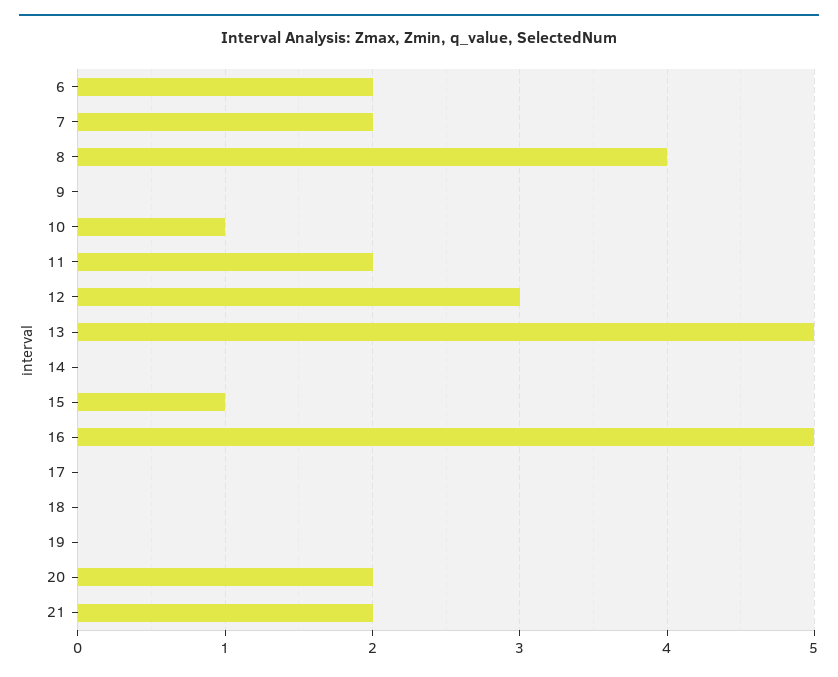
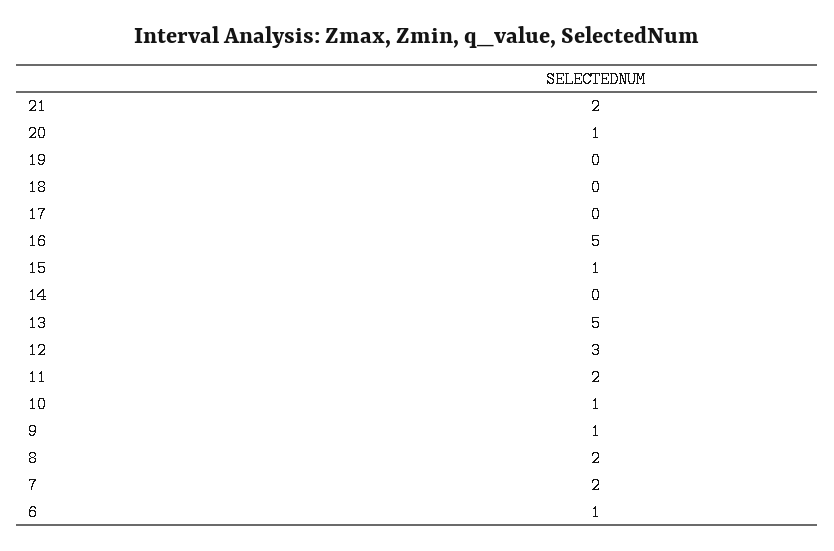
  {
-   "6": 2,
+   "6": 1,
    "7": 2,
-   "8": 4,
+   "8": 2,
-   "9": 0,
+   "9": 1,
    "10": 1,
    "11": 2,
    "12": 3,
    "13": 5,
    "14": 0,
    "15": 1,
    "16": 5,
    "17": 0,
    "18": 0,
    "19": 0,
-   "20": 2,
+   "20": 1,
    "21": 2
  }

